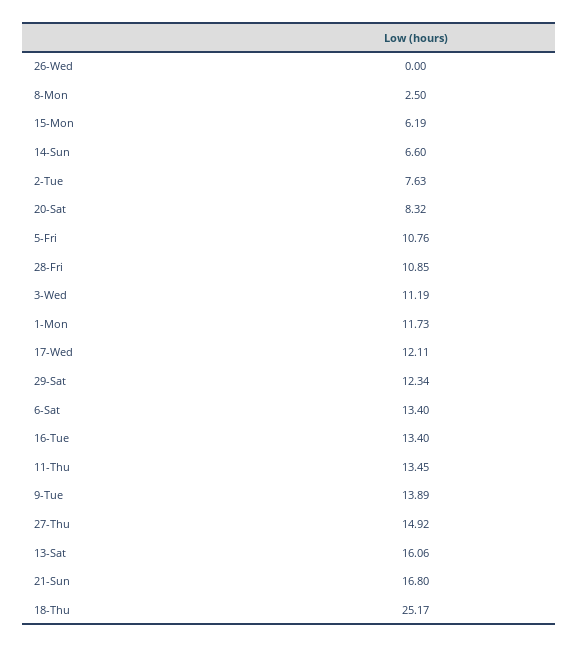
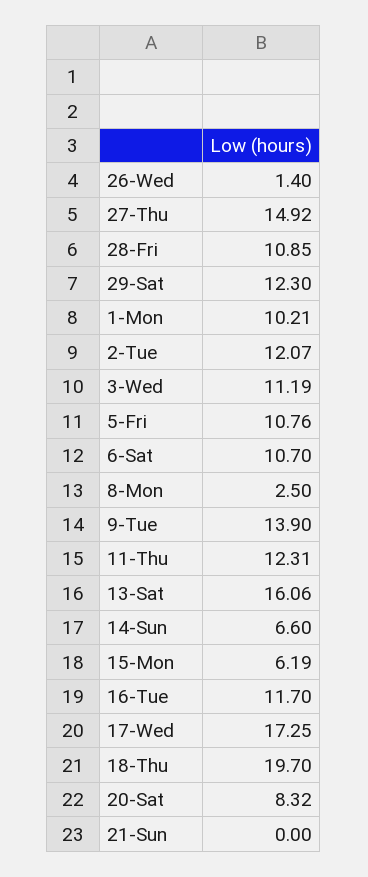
  {
-   "26-Wed": 0,
+   "26-Wed": 1.4,
    "8-Mon": 2.5,
    "15-Mon": 6.19,
    "14-Sun": 6.6,
-   "2-Tue": 7.63,
+   "2-Tue": 12.07,
    "20-Sat": 8.32,
    "5-Fri": 10.76,
    "28-Fri": 10.85,
    "3-Wed": 11.19,
-   "1-Mon": 11.73,
+   "1-Mon": 10.21,
-   "17-Wed": 12.11,
+   "17-Wed": 17.25,
-   "29-Sat": 12.34,
+   "29-Sat": 12.3,
-   "6-Sat": 13.4,
+   "6-Sat": 10.7,
-   "16-Tue": 13.4,
+   "16-Tue": 11.7,
-   "11-Thu": 13.45,
+   "11-Thu": 12.31,
-   "9-Tue": 13.89,
+   "9-Tue": 13.9,
    "27-Thu": 14.92,
    "13-Sat": 16.06,
-   "21-Sun": 16.8,
+   "21-Sun": 0,
-   "18-Thu": 25.17
+   "18-Thu": 19.7
  }

